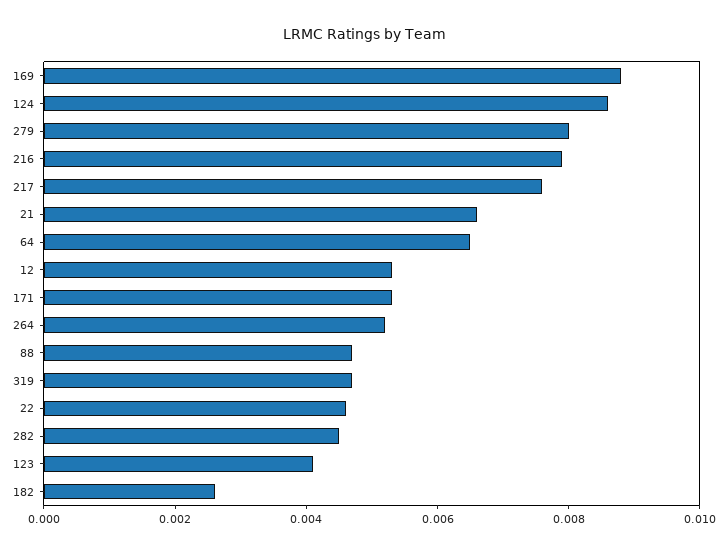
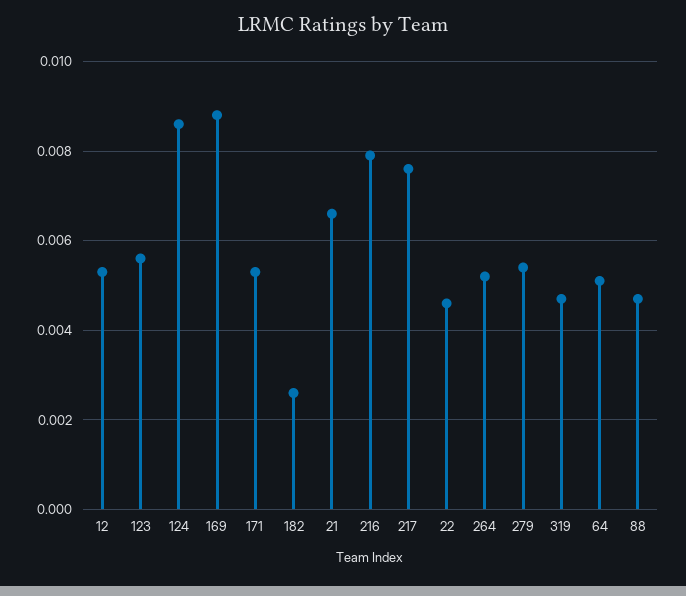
  {
    "169": 0.009,
    "124": 0.0085,
-   "279": 0.008,
+   "279": 0.0055,
    "216": 0.008,
    "217": 0.0075,
    "21": 0.0065,
-   "64": 0.0065,
+   "64": 0.005,
    "12": 0.0055,
    "171": 0.0055,
    "264": 0.005,
    "88": 0.0045,
    "319": 0.0045,
    "22": 0.0045,
-   "282": 0.0045,
-   "123": 0.004,
+   "123": 0.0055,
    "182": 0.0025
  }

